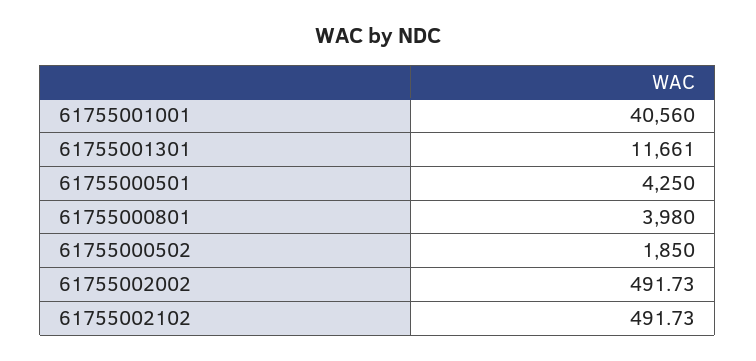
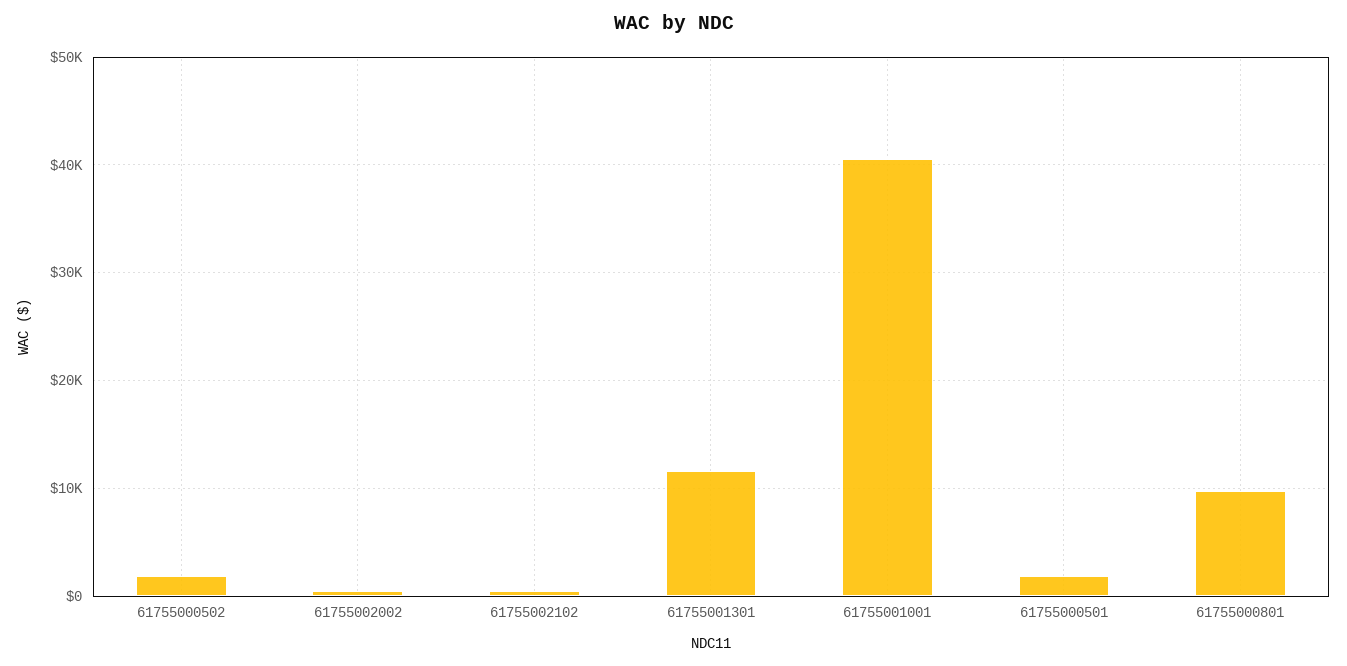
  {
    "61755001001": 40560,
    "61755001301": 11661,
-   "61755000501": 4250,
+   "61755000501": 2000,
-   "61755000801": 3980,
+   "61755000801": 10000,
    "61755000502": 1850,
    "61755002002": 491.73,
    "61755002102": 491.73
  }

